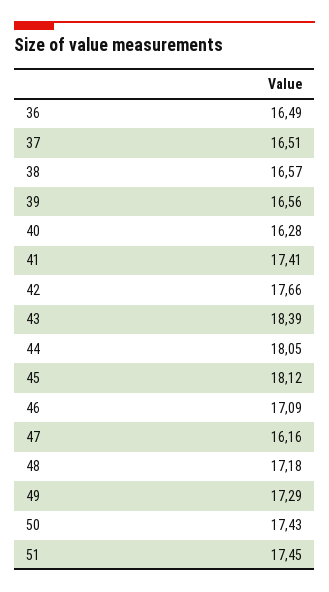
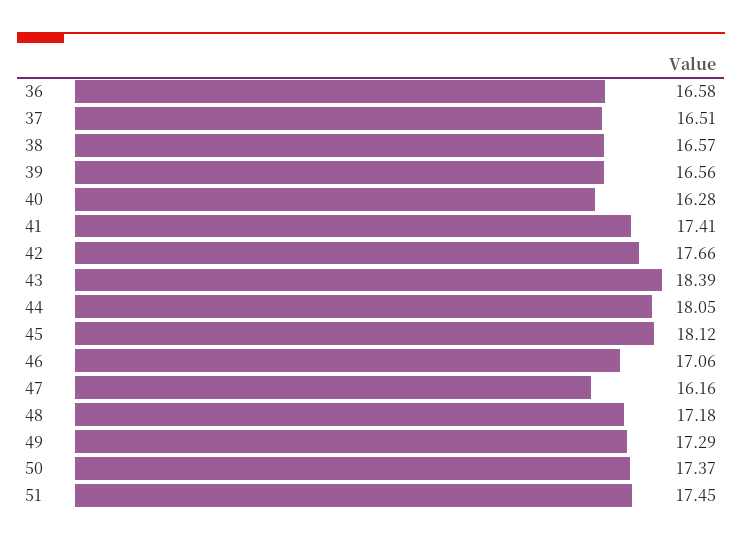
  {
-   "36": 16.49,
+   "36": 16.58,
    "37": 16.51,
    "38": 16.57,
    "39": 16.56,
    "40": 16.28,
    "41": 17.41,
    "42": 17.66,
    "43": 18.39,
    "44": 18.05,
    "45": 18.12,
-   "46": 17.09,
+   "46": 17.06,
    "47": 16.16,
    "48": 17.18,
    "49": 17.29,
-   "50": 17.43,
+   "50": 17.37,
    "51": 17.45
  }

